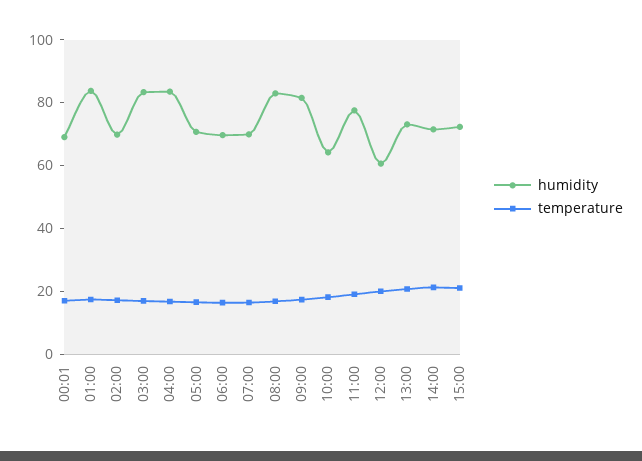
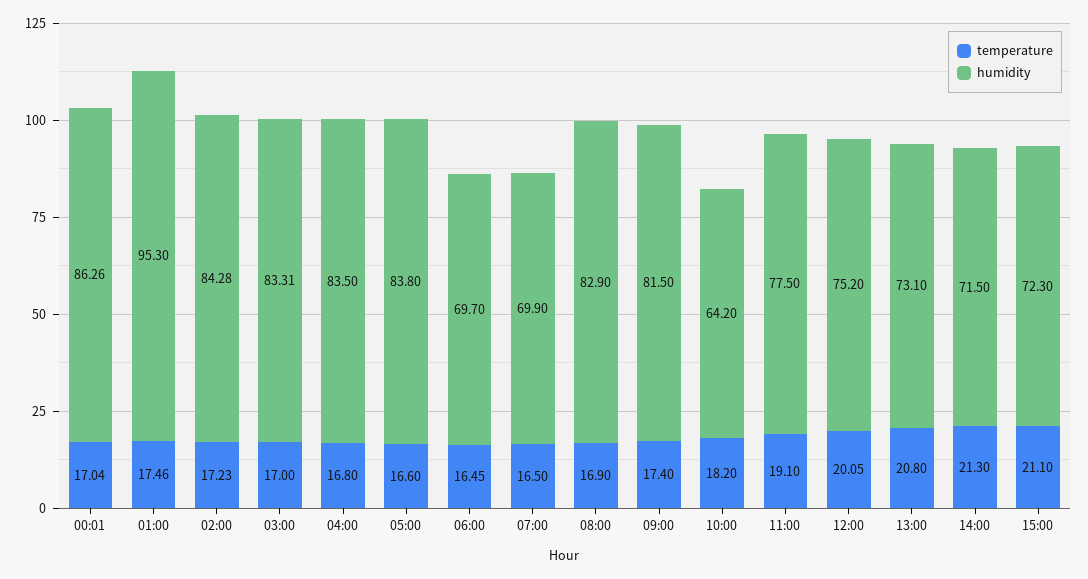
  {
    "humidity": {
-     "00:01": 70,
+     "00:01": 86.26,
-     "01:00": 85,
+     "01:00": 95.3,
-     "02:00": 70,
+     "02:00": 84.28,
      "03:00": 83.31,
      "04:00": 83.5,
-     "05:00": 70,
+     "05:00": 83.8,
      "06:00": 69.7,
      "07:00": 69.9,
      "08:00": 82.9,
      "09:00": 81.5,
      "10:00": 64.2,
      "11:00": 77.5,
-     "12:00": 60,
+     "12:00": 75.2,
      "13:00": 73.1,
      "14:00": 71.5,
      "15:00": 72.3
    },
    "temperature": {
      "00:01": 17.04,
      "01:00": 17.46,
      "02:00": 17.23,
      "03:00": 17,
      "04:00": 16.8,
      "05:00": 16.6,
      "06:00": 16.45,
      "07:00": 16.5,
      "08:00": 16.9,
      "09:00": 17.4,
      "10:00": 18.2,
      "11:00": 19.1,
      "12:00": 20.05,
      "13:00": 20.8,
      "14:00": 21.3,
      "15:00": 21.1
    }
  }

